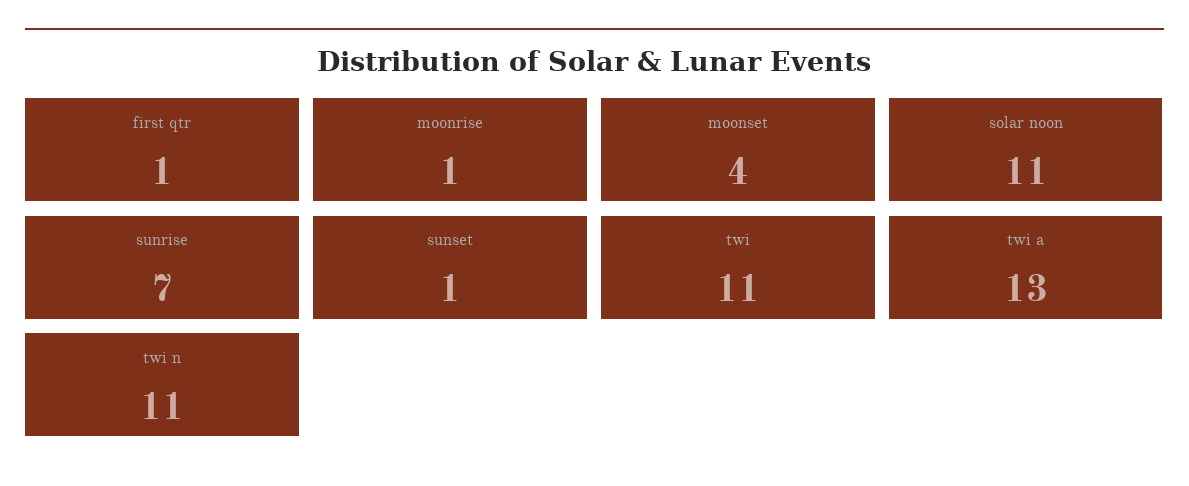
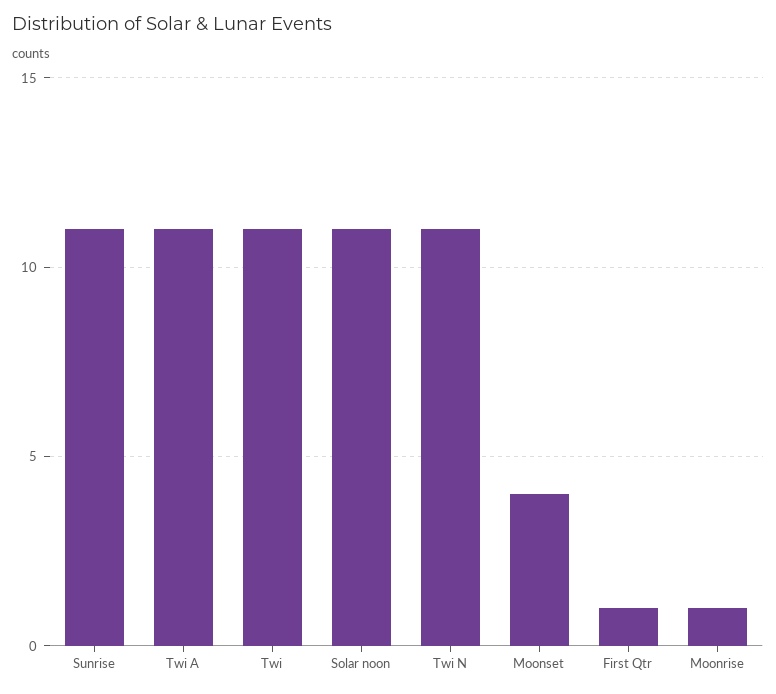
  {
    "first qtr": 1,
    "moonrise": 1,
    "moonset": 4,
    "solar noon": 11,
-   "sunrise": 7,
+   "sunrise": 11,
-   "sunset": 1,
    "twi": 11,
-   "twi a": 13,
+   "twi a": 11,
    "twi n": 11
  }

